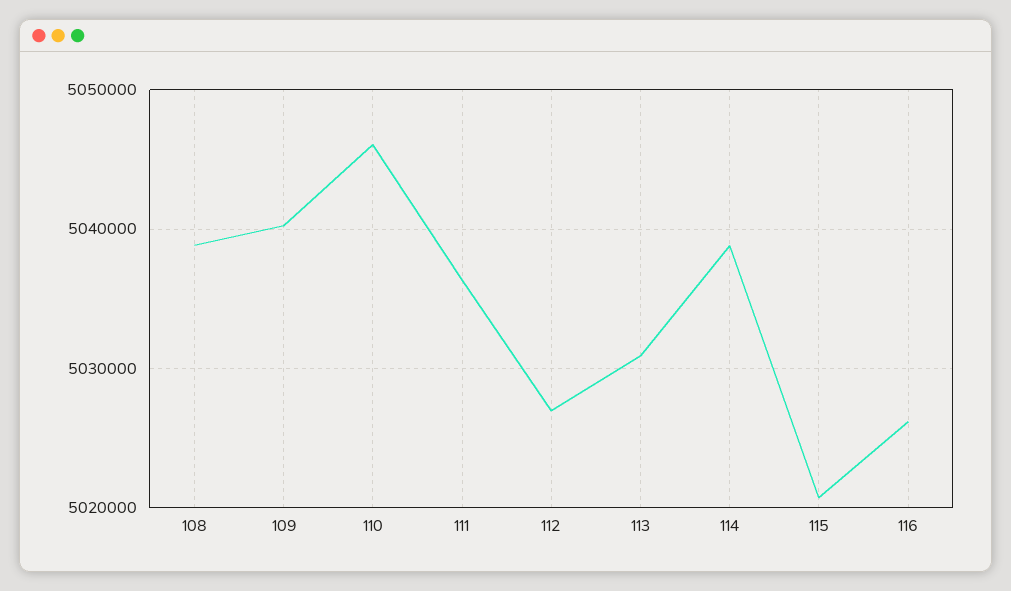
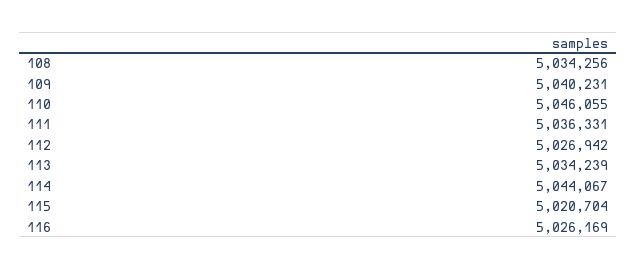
  {
-   "108": 5039000,
+   "108": 5034256,
    "109": 5040231,
    "110": 5046055,
    "111": 5036331,
    "112": 5026942,
-   "113": 5031000,
+   "113": 5034239,
-   "114": 5039000,
+   "114": 5044067,
    "115": 5020704,
    "116": 5026169
  }

